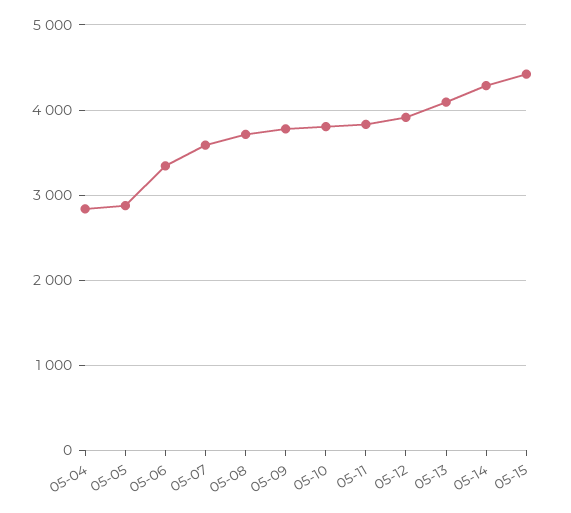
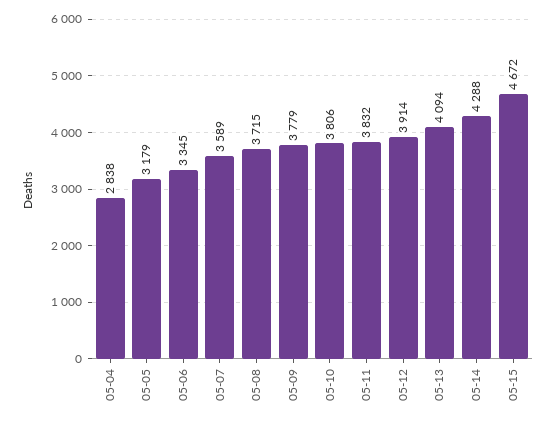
  {
    "05-04": 2838,
-   "05-05": 2900,
+   "05-05": 3179,
    "05-06": 3345,
    "05-07": 3589,
    "05-08": 3715,
    "05-09": 3779,
    "05-10": 3806,
    "05-11": 3832,
    "05-12": 3914,
    "05-13": 4094,
    "05-14": 4288,
-   "05-15": 4400
+   "05-15": 4672
  }

